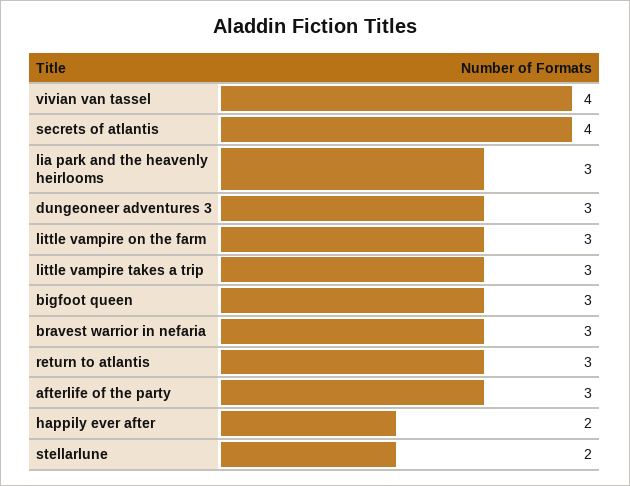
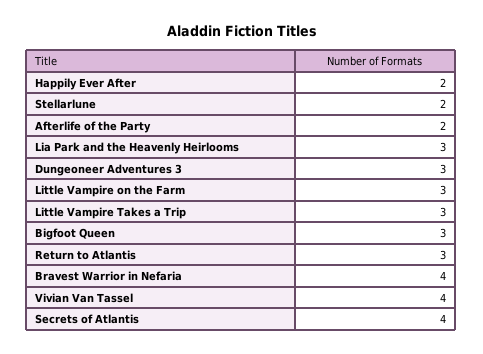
  {
    "vivian van tassel": 4,
    "secrets of atlantis": 4,
    "lia park and the heavenly heirlooms": 3,
    "dungeoneer adventures 3": 3,
    "little vampire on the farm": 3,
    "little vampire takes a trip": 3,
    "bigfoot queen": 3,
-   "bravest warrior in nefaria": 3,
+   "bravest warrior in nefaria": 4,
    "return to atlantis": 3,
-   "afterlife of the party": 3,
+   "afterlife of the party": 2,
    "happily ever after": 2,
    "stellarlune": 2
  }

